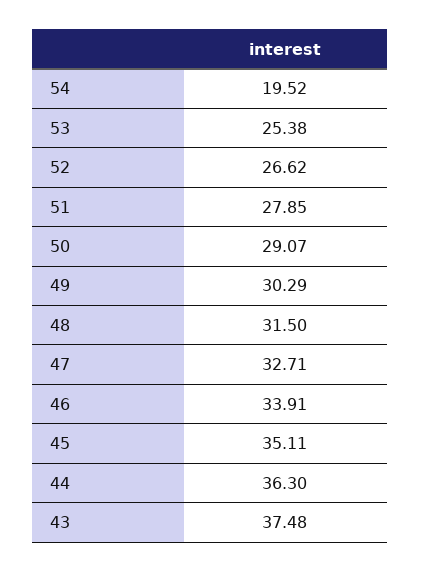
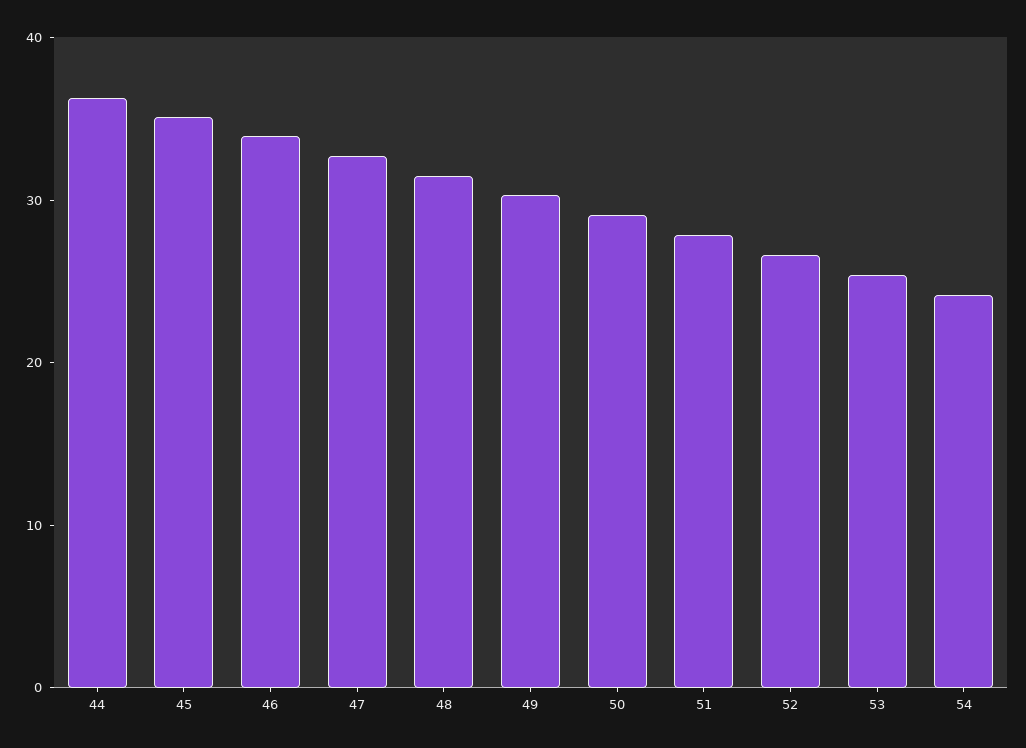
  {
-   "54": 19.52,
+   "54": 24,
    "53": 25.38,
    "52": 26.62,
    "51": 27.85,
    "50": 29.07,
    "49": 30.29,
    "48": 31.5,
    "47": 32.71,
    "46": 33.91,
    "45": 35.11,
-   "44": 36.3,
+   "44": 36.3
-   "43": 37.48
  }

